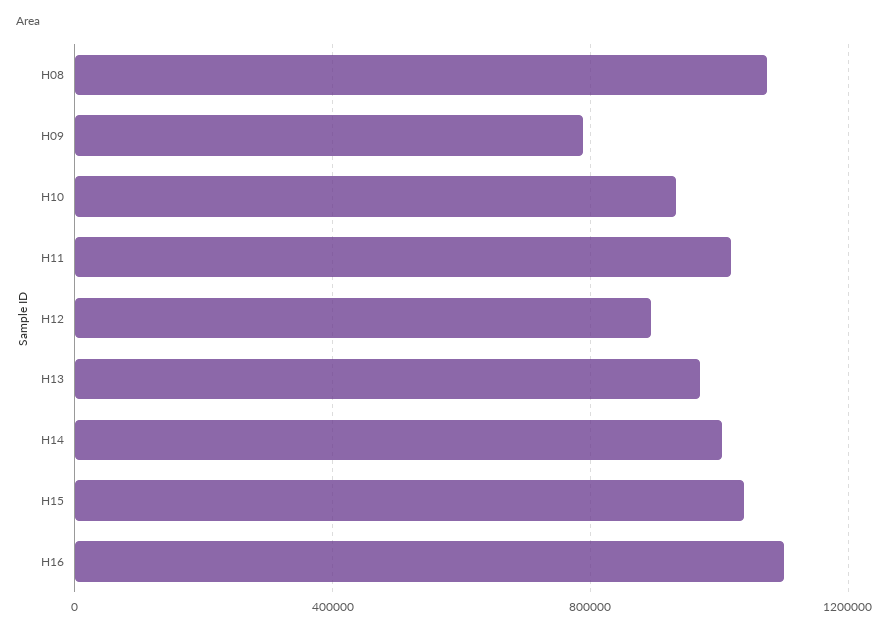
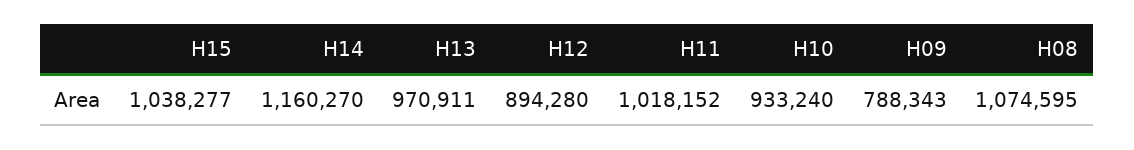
  {
    "H08": 1074595,
    "H09": 788343,
    "H10": 933240,
    "H11": 1018152,
    "H12": 894280,
    "H13": 970911,
-   "H14": 1000000,
+   "H14": 1160270,
-   "H15": 1038277,
+   "H15": 1038277
-   "H16": 1100000
  }

